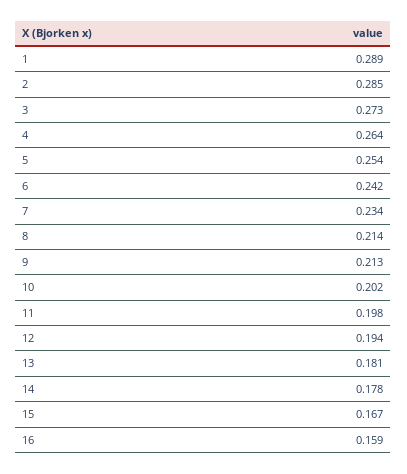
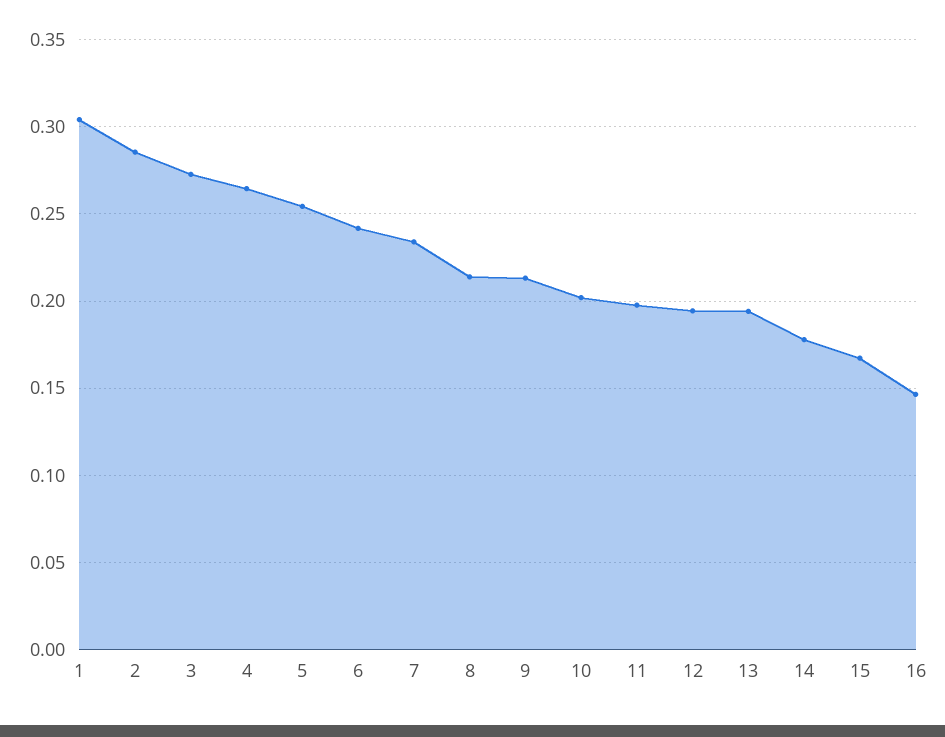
  {
-   "1": 0.289,
+   "1": 0.305,
    "2": 0.285,
    "3": 0.273,
    "4": 0.264,
    "5": 0.254,
    "6": 0.242,
    "7": 0.234,
    "8": 0.214,
    "9": 0.213,
    "10": 0.202,
    "11": 0.198,
    "12": 0.194,
-   "13": 0.181,
+   "13": 0.195,
    "14": 0.178,
    "15": 0.167,
-   "16": 0.159
+   "16": 0.145
  }

